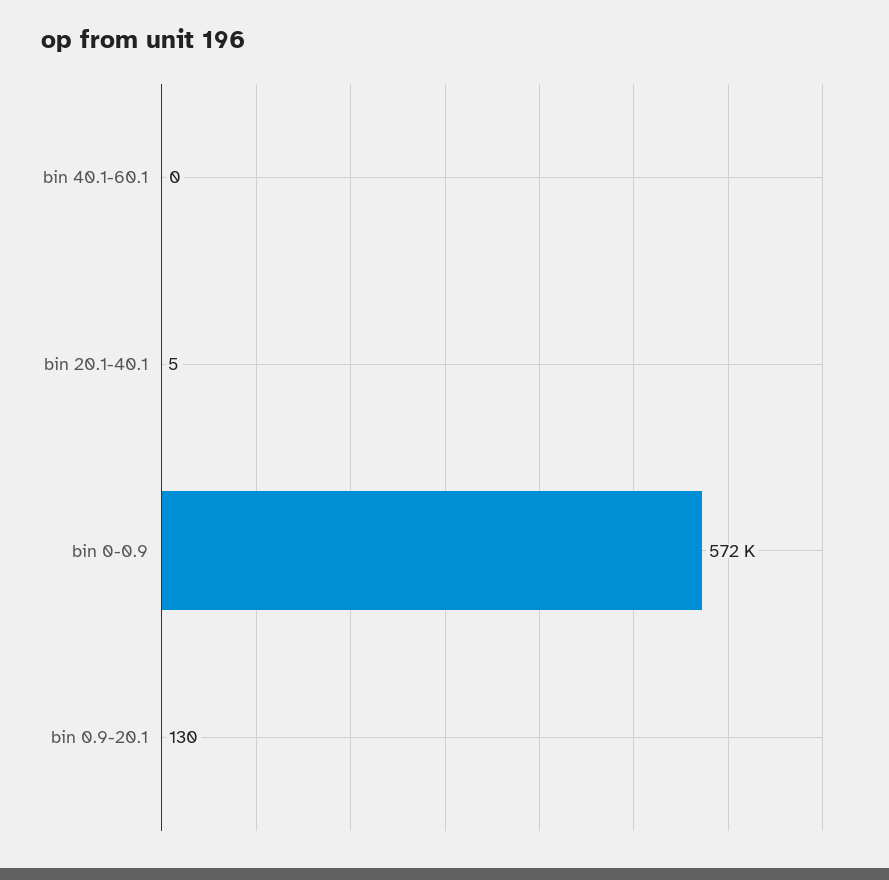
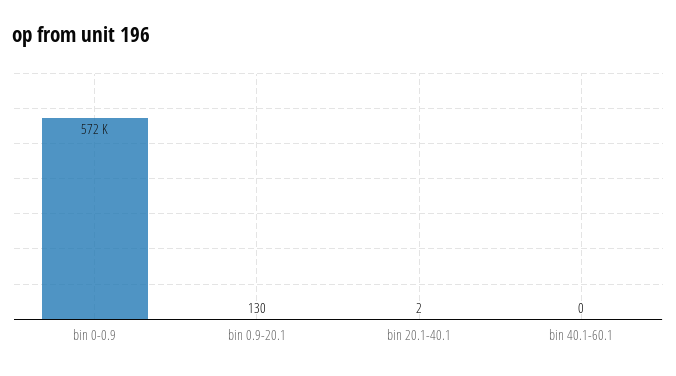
  {
    "bin 40.1-60.1": 0,
-   "bin 20.1-40.1": 5,
+   "bin 20.1-40.1": 2,
    "bin 0-0.9": 572000,
    "bin 0.9-20.1": 130
  }

